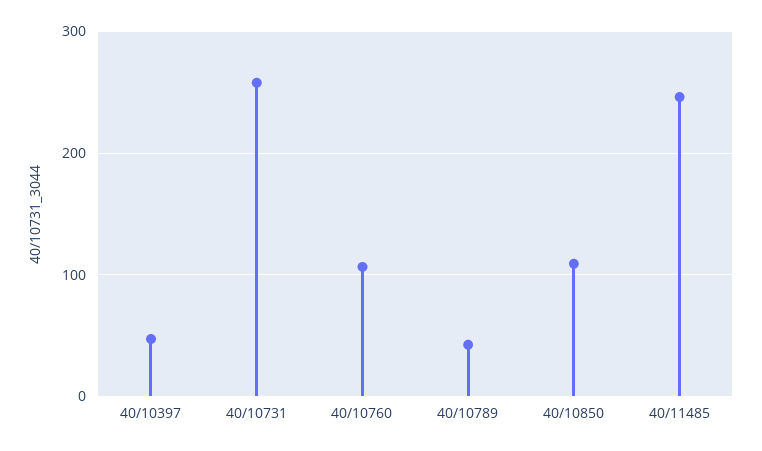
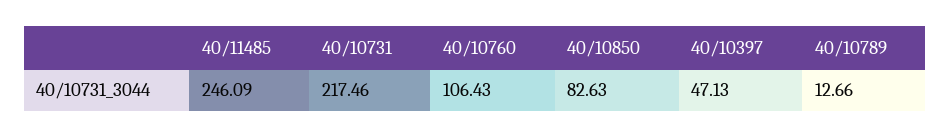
  {
    "40/10397": 47.13,
-   "40/10731": 260,
+   "40/10731": 217.46,
    "40/10760": 106.43,
-   "40/10789": 40,
+   "40/10789": 12.66,
-   "40/10850": 110,
+   "40/10850": 82.63,
    "40/11485": 246.09
  }

